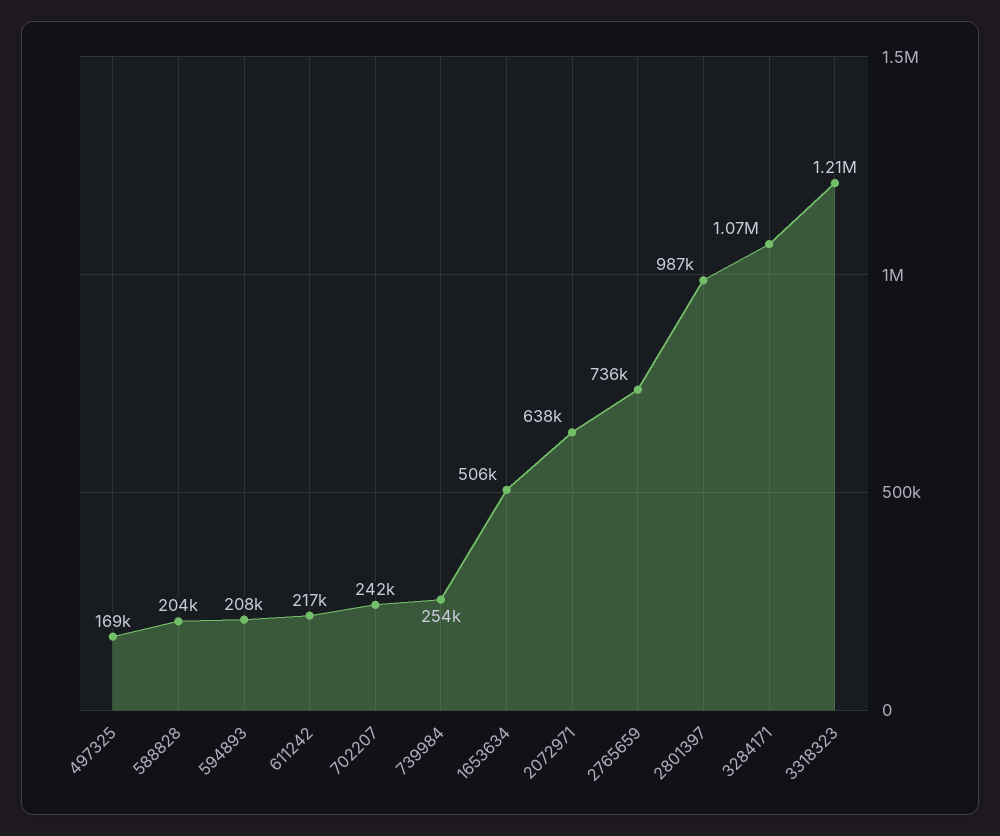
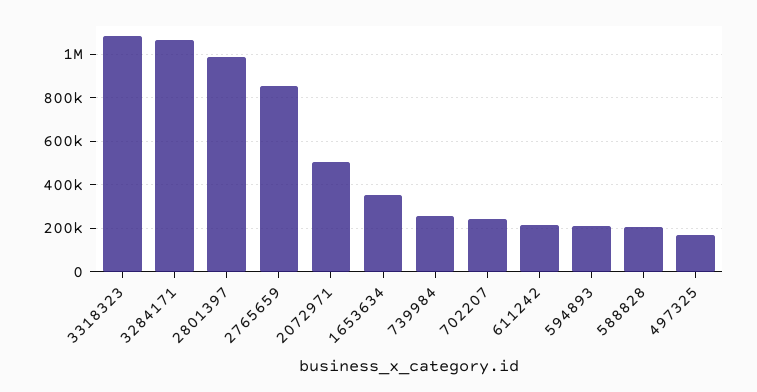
  {
    "497325": 169000,
    "588828": 204000,
    "594893": 208000,
    "611242": 217000,
    "702207": 242000,
    "739984": 254000,
-   "1653634": 506000,
+   "1653634": 350000,
-   "2072971": 638000,
+   "2072971": 500000,
-   "2765659": 736000,
+   "2765659": 850000,
    "2801397": 987000,
    "3284171": 1070000,
-   "3318323": 1210000
+   "3318323": 1100000
  }

